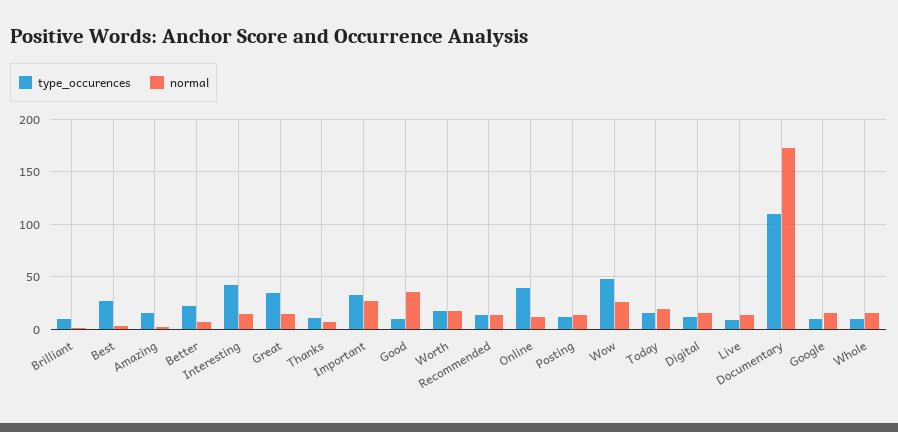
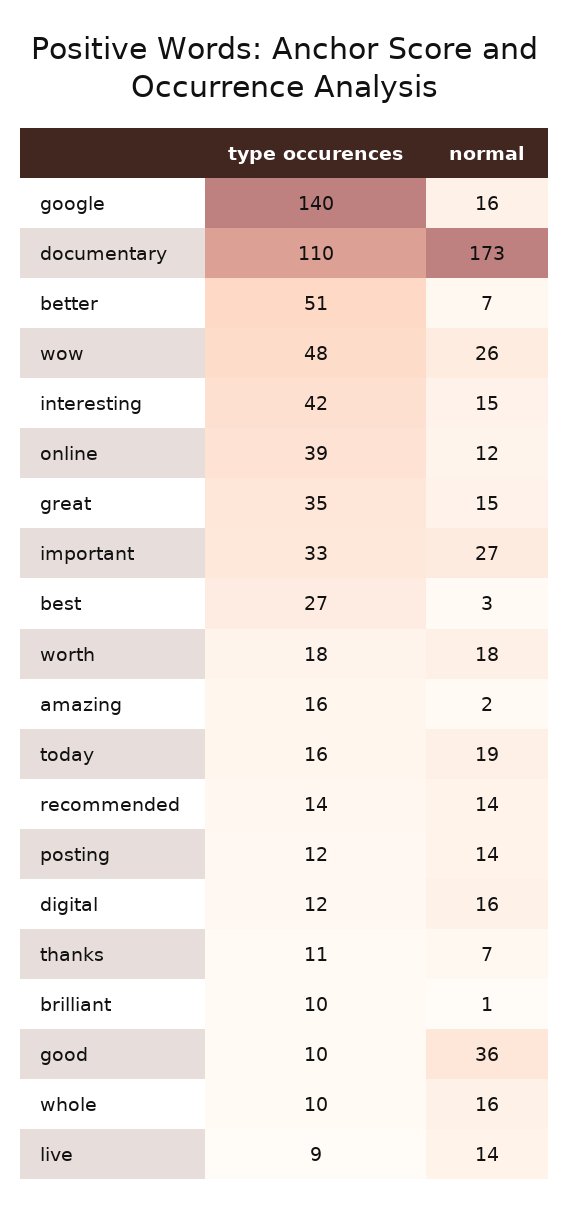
  {
    "type_occurences": {
      "Brilliant": 10,
      "Best": 27,
      "Amazing": 16,
-     "Better": 20,
+     "Better": 51,
      "Interesting": 42,
      "Great": 35,
      "Thanks": 11,
      "Important": 33,
      "Good": 10,
      "Worth": 18,
      "Recommended": 14,
      "Online": 39,
      "Posting": 12,
      "Wow": 48,
      "Today": 16,
      "Digital": 12,
      "Live": 9,
      "Documentary": 110,
-     "Google": 10,
+     "Google": 140,
      "Whole": 10
    },
    "normal": {
      "Brilliant": 1,
      "Best": 3,
      "Amazing": 2,
      "Better": 7,
      "Interesting": 15,
      "Great": 15,
      "Thanks": 7,
      "Important": 27,
      "Good": 36,
      "Worth": 18,
      "Recommended": 14,
      "Online": 12,
      "Posting": 14,
      "Wow": 26,
      "Today": 19,
      "Digital": 16,
      "Live": 14,
      "Documentary": 173,
      "Google": 16,
      "Whole": 16
    }
  }

